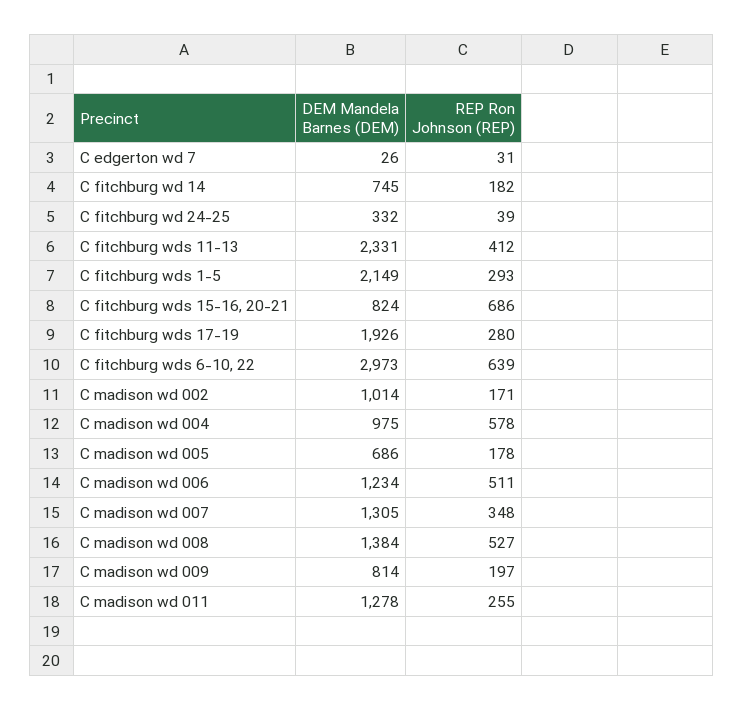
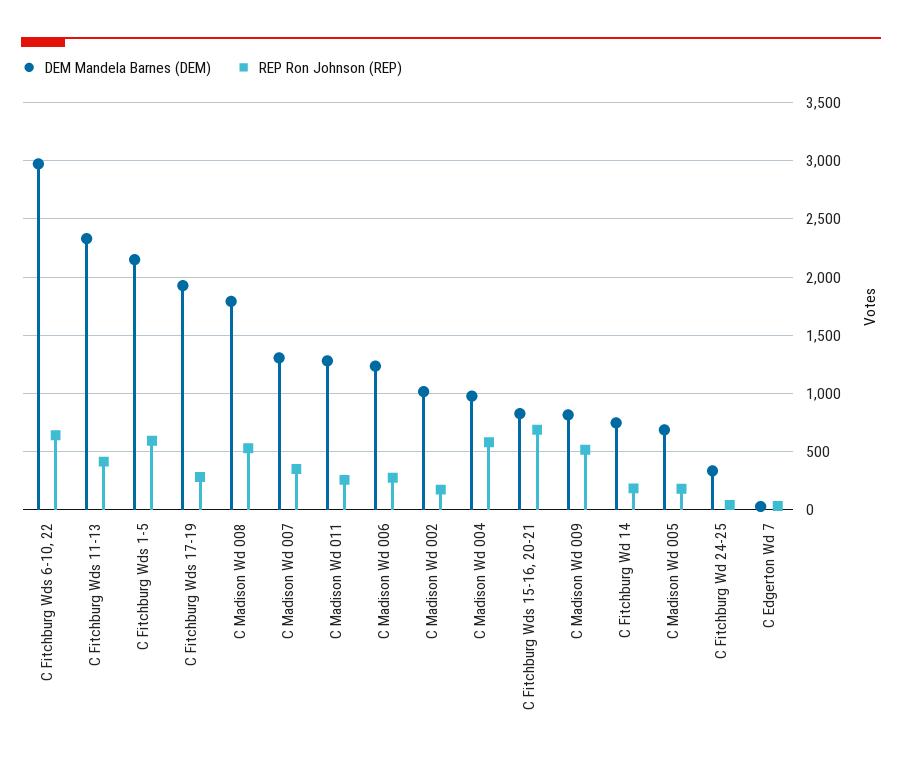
  {
    "DEM Mandela Barnes (DEM)": {
      "C edgerton wd 7": 26,
      "C fitchburg wd 14": 745,
      "C fitchburg wd 24-25": 332,
      "C fitchburg wds 11-13": 2331,
      "C fitchburg wds 1-5": 2149,
      "C fitchburg wds 15-16, 20-21": 824,
      "C fitchburg wds 17-19": 1926,
      "C fitchburg wds 6-10, 22": 2973,
      "C madison wd 002": 1014,
      "C madison wd 004": 975,
      "C madison wd 005": 686,
      "C madison wd 006": 1234,
      "C madison wd 007": 1305,
-     "C madison wd 008": 1384,
+     "C madison wd 008": 1800,
      "C madison wd 009": 814,
      "C madison wd 011": 1278
    },
    "REP Ron Johnson (REP)": {
      "C edgerton wd 7": 31,
      "C fitchburg wd 14": 182,
      "C fitchburg wd 24-25": 39,
      "C fitchburg wds 11-13": 412,
-     "C fitchburg wds 1-5": 293,
+     "C fitchburg wds 1-5": 600,
      "C fitchburg wds 15-16, 20-21": 686,
      "C fitchburg wds 17-19": 280,
      "C fitchburg wds 6-10, 22": 639,
      "C madison wd 002": 171,
      "C madison wd 004": 578,
      "C madison wd 005": 178,
-     "C madison wd 006": 511,
+     "C madison wd 006": 300,
      "C madison wd 007": 348,
      "C madison wd 008": 527,
-     "C madison wd 009": 197,
+     "C madison wd 009": 500,
      "C madison wd 011": 255
    }
  }

